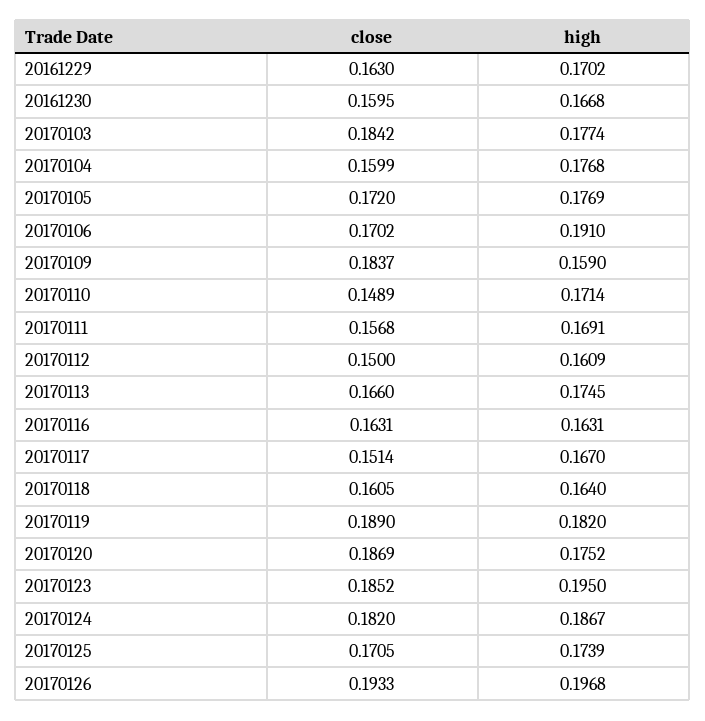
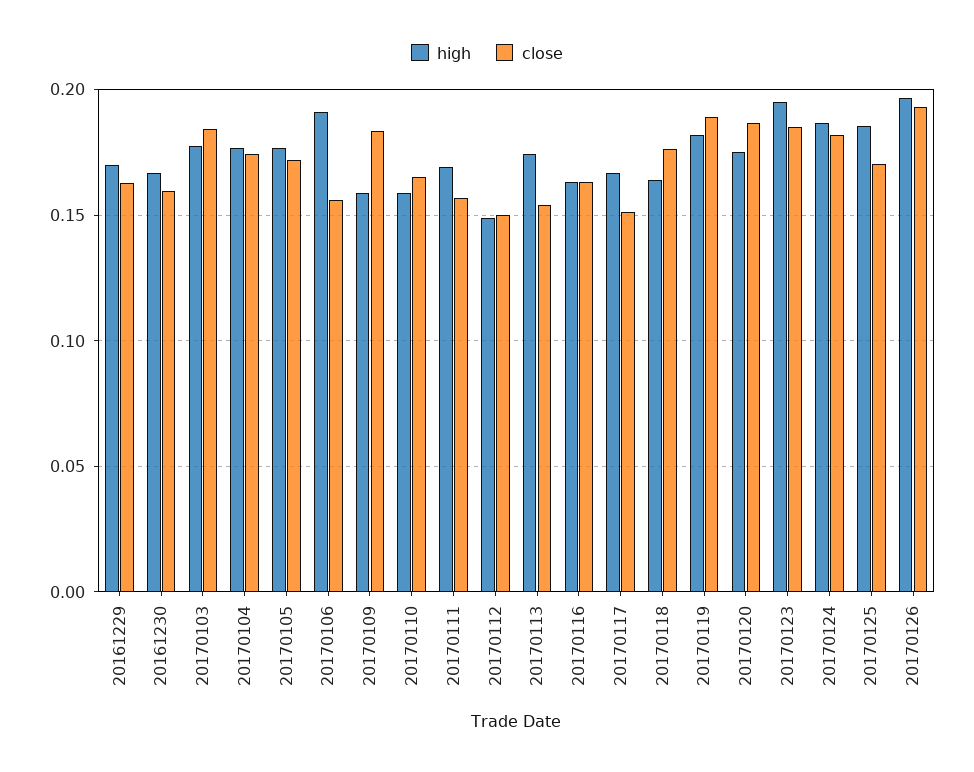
  {
    "close": {
      "20161229": 0.163,
      "20161230": 0.1595,
      "20170103": 0.1842,
-     "20170104": 0.1599,
+     "20170104": 0.175,
      "20170105": 0.172,
-     "20170106": 0.1702,
+     "20170106": 0.155,
      "20170109": 0.1837,
-     "20170110": 0.1489,
+     "20170110": 0.165,
      "20170111": 0.1568,
      "20170112": 0.15,
-     "20170113": 0.166,
+     "20170113": 0.155,
      "20170116": 0.1631,
      "20170117": 0.1514,
-     "20170118": 0.1605,
+     "20170118": 0.175,
      "20170119": 0.189,
      "20170120": 0.1869,
      "20170123": 0.1852,
      "20170124": 0.182,
      "20170125": 0.1705,
      "20170126": 0.1933
    },
    "high": {
      "20161229": 0.1702,
      "20161230": 0.1668,
      "20170103": 0.1774,
      "20170104": 0.1768,
      "20170105": 0.1769,
      "20170106": 0.191,
      "20170109": 0.159,
-     "20170110": 0.1714,
+     "20170110": 0.16,
      "20170111": 0.1691,
-     "20170112": 0.1609,
+     "20170112": 0.15,
      "20170113": 0.1745,
      "20170116": 0.1631,
      "20170117": 0.167,
      "20170118": 0.164,
      "20170119": 0.182,
      "20170120": 0.1752,
      "20170123": 0.195,
      "20170124": 0.1867,
-     "20170125": 0.1739,
+     "20170125": 0.185,
      "20170126": 0.1968
    }
  }

